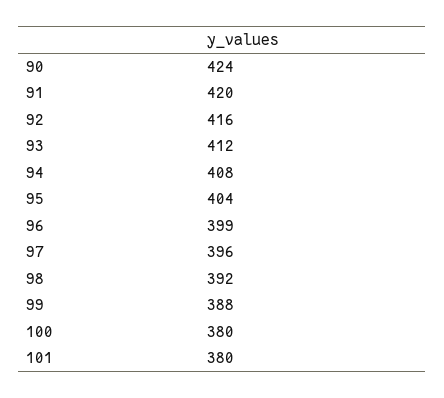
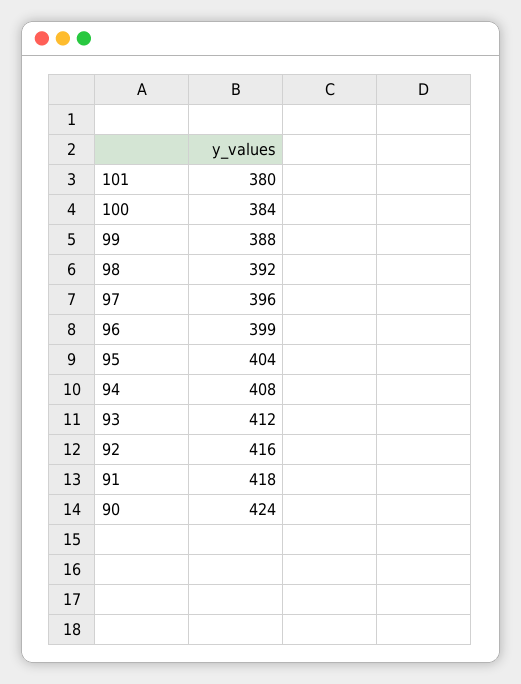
  {
    "90": 424,
-   "91": 420,
+   "91": 418,
    "92": 416,
    "93": 412,
    "94": 408,
    "95": 404,
    "96": 399,
    "97": 396,
    "98": 392,
    "99": 388,
-   "100": 380,
+   "100": 384,
    "101": 380
  }

